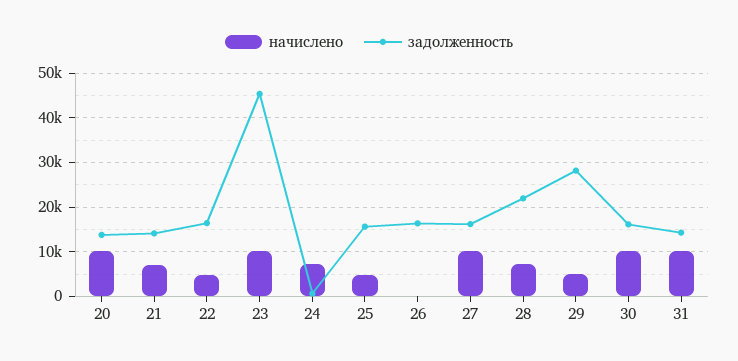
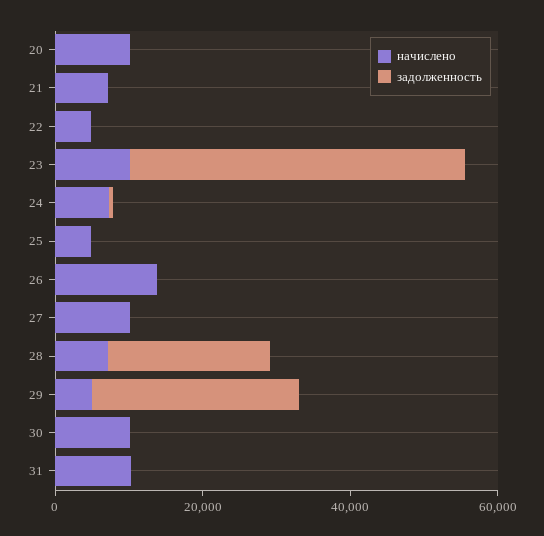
  {
    "начислено": {
      "20": 10000,
      "21": 8000,
      "22": 4000,
      "23": 10000,
      "24": 8000,
      "25": 4000,
-     "26": 0,
+     "26": 15000,
      "27": 10000,
      "28": 8000,
      "29": 4000,
      "30": 10000,
      "31": 10000
    },
    "задолженность": {
-     "20": 14000,
+     "20": 0,
-     "21": 14000,
+     "21": 0,
-     "22": 16000,
+     "22": 0,
      "23": 46000,
      "24": 0,
-     "25": 16000,
+     "25": 0,
-     "26": 16000,
+     "26": 0,
-     "27": 16000,
+     "27": 0,
      "28": 22000,
      "29": 28000,
-     "30": 16000,
+     "30": 0,
-     "31": 14000
+     "31": 0
    }
  }

